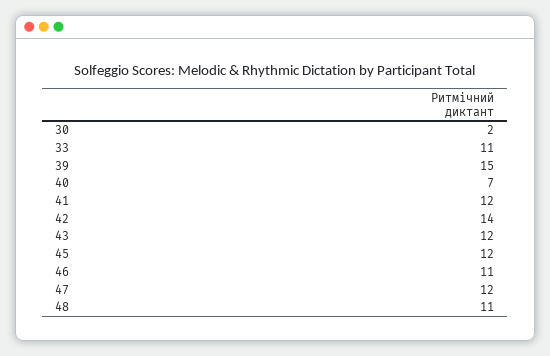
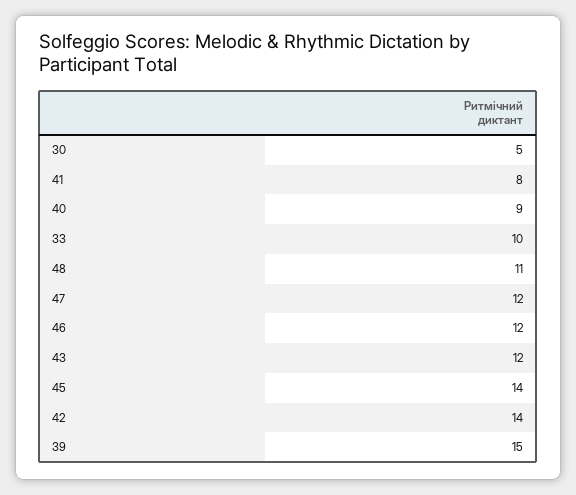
  {
-   "30": 2,
+   "30": 5,
-   "33": 11,
+   "33": 10,
    "39": 15,
-   "40": 7,
+   "40": 9,
-   "41": 12,
+   "41": 8,
    "42": 14,
    "43": 12,
-   "45": 12,
+   "45": 14,
-   "46": 11,
+   "46": 12,
    "47": 12,
    "48": 11
  }

